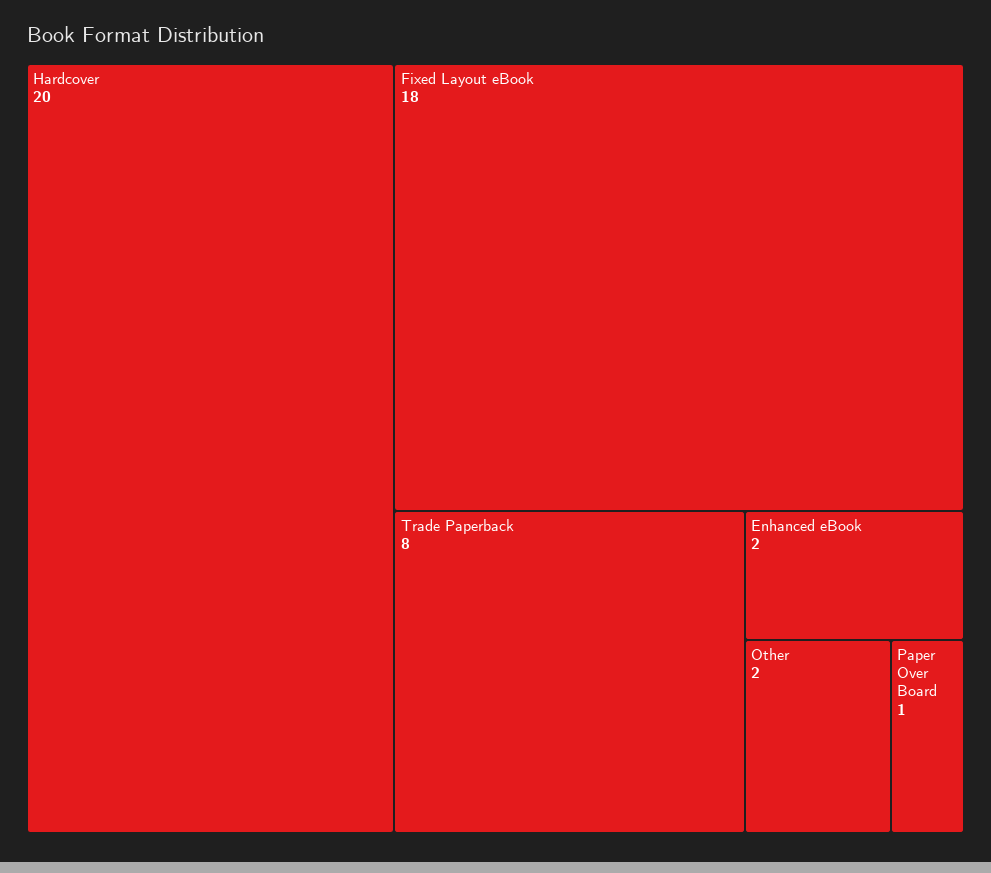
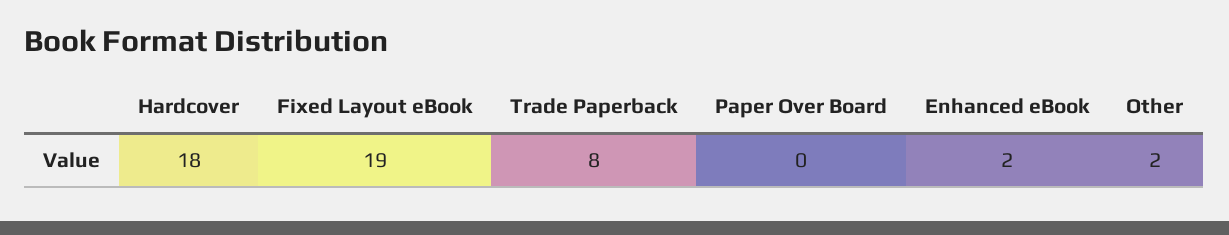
  {
-   "Hardcover": 20,
+   "Hardcover": 18,
-   "Fixed Layout eBook": 18,
+   "Fixed Layout eBook": 19,
    "Trade Paperback": 8,
    "Enhanced eBook": 2,
    "Other": 2,
-   "Paper Over Board": 1
+   "Paper Over Board": 0
  }

